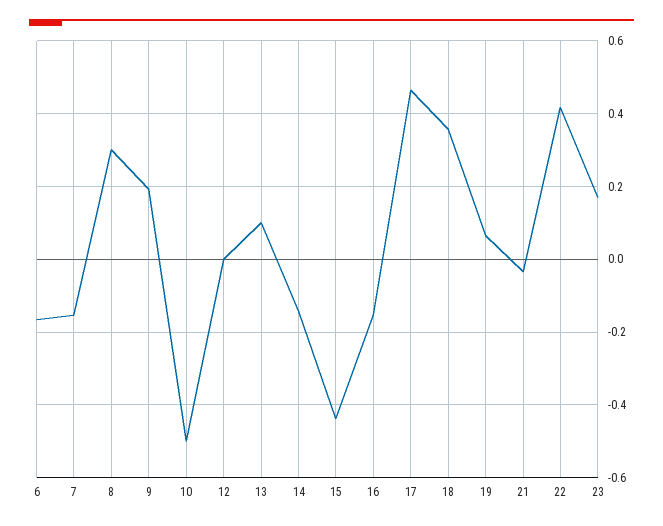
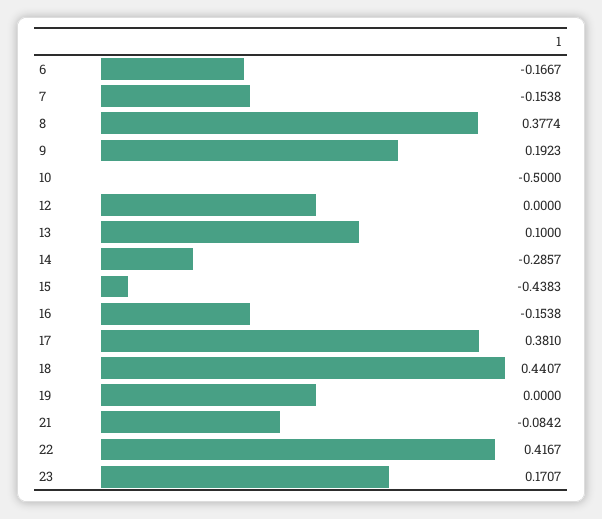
  {
    "6": -0.1667,
    "7": -0.1538,
-   "8": 0.3,
+   "8": 0.3774,
    "9": 0.1923,
    "10": -0.5,
    "12": 0,
    "13": 0.1,
-   "14": -0.14,
+   "14": -0.2857,
    "15": -0.4383,
    "16": -0.1538,
-   "17": 0.46,
+   "17": 0.381,
-   "18": 0.36,
+   "18": 0.4407,
-   "19": 0.06,
+   "19": 0,
-   "21": -0.04,
+   "21": -0.0842,
    "22": 0.4167,
    "23": 0.1707
  }

